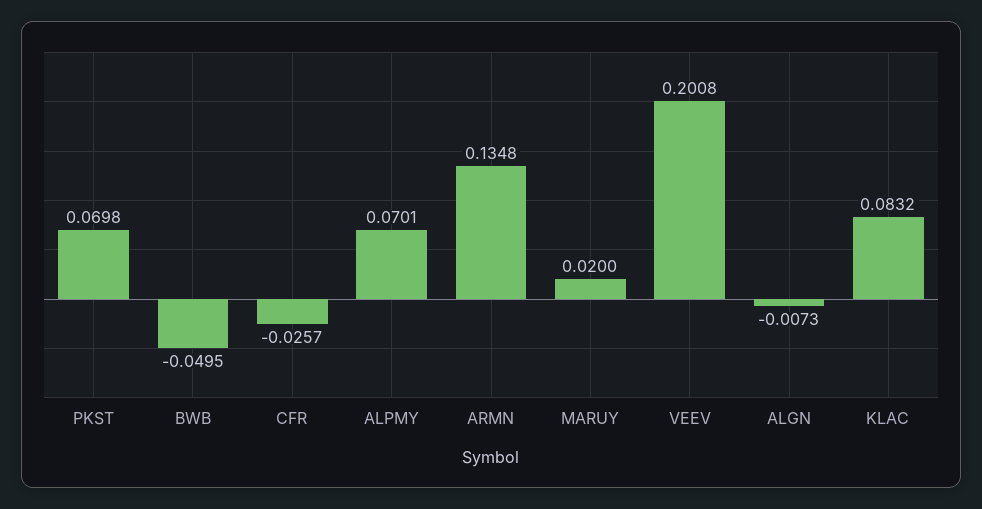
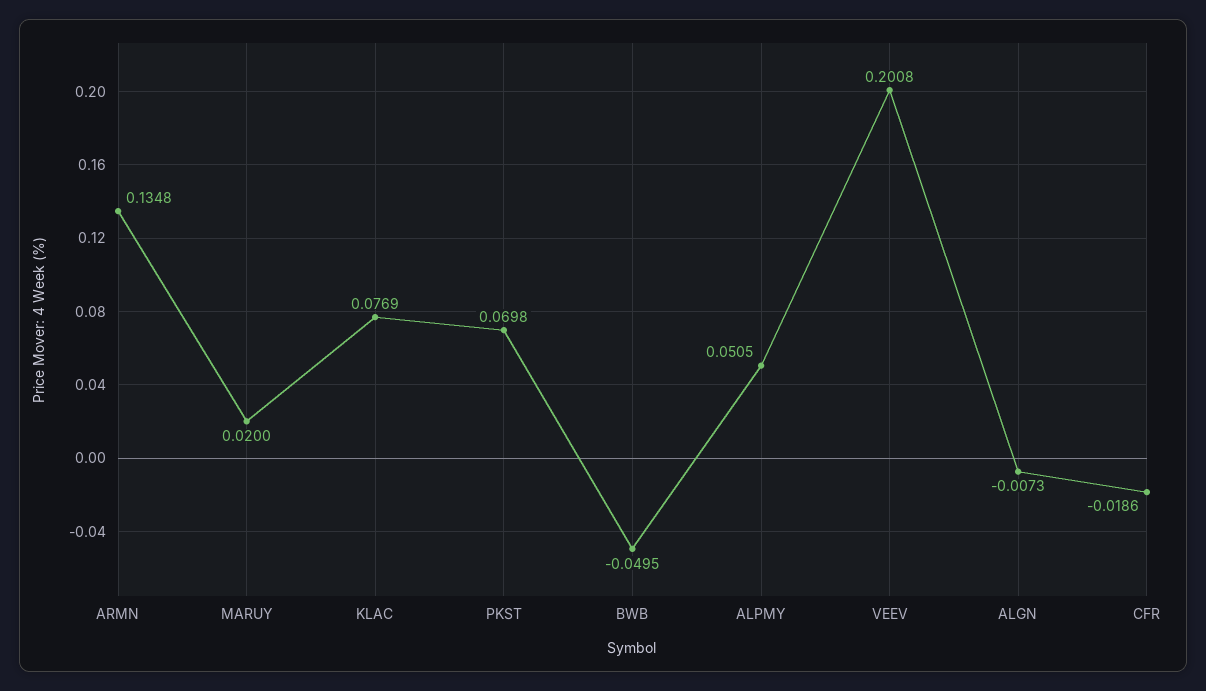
  {
    "PKST": 0.0698,
    "BWB": -0.0495,
-   "CFR": -0.0257,
+   "CFR": -0.0186,
-   "ALPMY": 0.0701,
+   "ALPMY": 0.0505,
    "ARMN": 0.1348,
    "MARUY": 0.02,
    "VEEV": 0.2008,
    "ALGN": -0.0073,
-   "KLAC": 0.0832
+   "KLAC": 0.0769
  }

